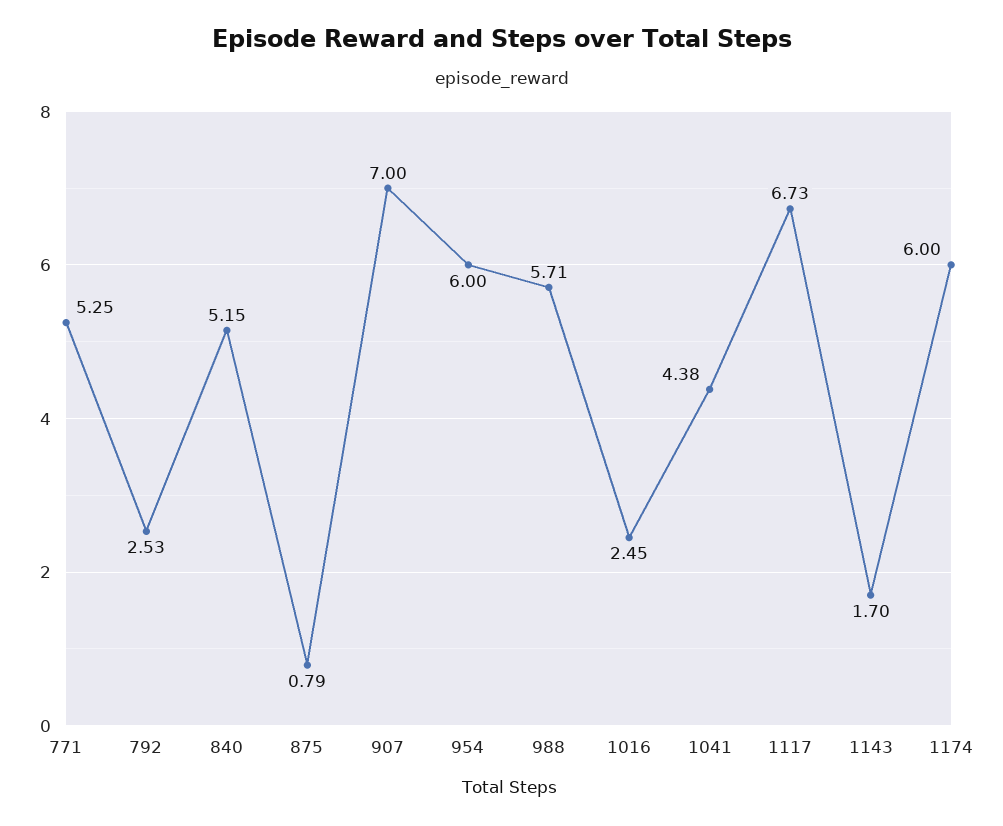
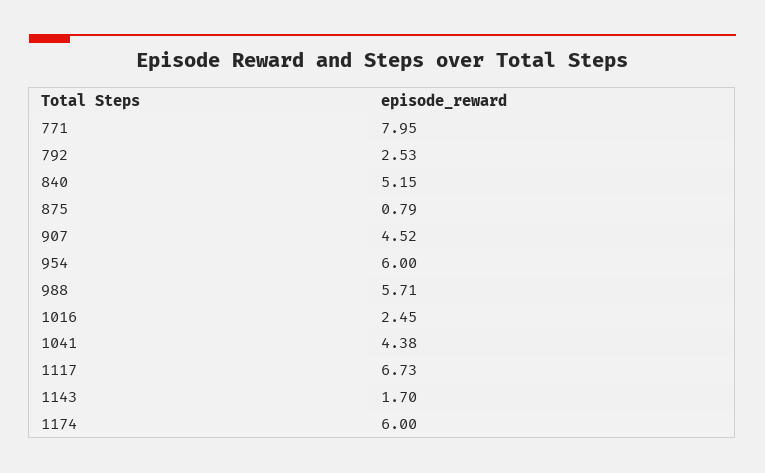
  {
-   "771": 5.25,
+   "771": 7.95,
    "792": 2.53,
    "840": 5.15,
    "875": 0.79,
-   "907": 7,
+   "907": 4.52,
    "954": 6,
    "988": 5.71,
    "1016": 2.45,
    "1041": 4.38,
    "1117": 6.73,
    "1143": 1.7,
    "1174": 6
  }

